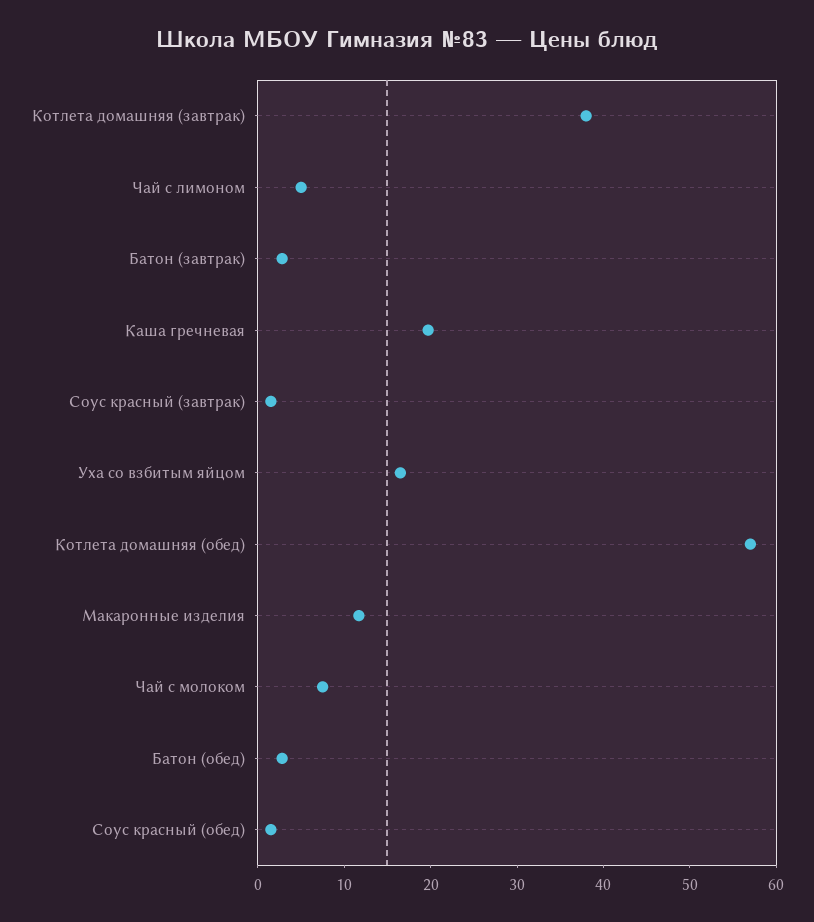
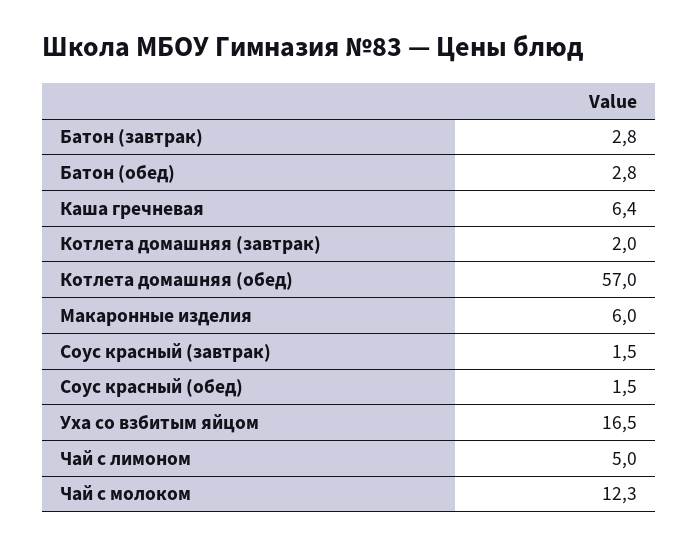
  {
-   "Котлета домашняя (завтрак)": 38,
+   "Котлета домашняя (завтрак)": 2,
    "Чай с лимоном": 5,
    "Батон (завтрак)": 2.8,
-   "Каша гречневая": 20,
+   "Каша гречневая": 6.4,
    "Соус красный (завтрак)": 1.5,
    "Уха со взбитым яйцом": 16.5,
    "Котлета домашняя (обед)": 57,
-   "Макаронные изделия": 12,
+   "Макаронные изделия": 6,
-   "Чай с молоком": 8,
+   "Чай с молоком": 12.3,
    "Батон (обед)": 2.8,
    "Соус красный (обед)": 1.5
  }

